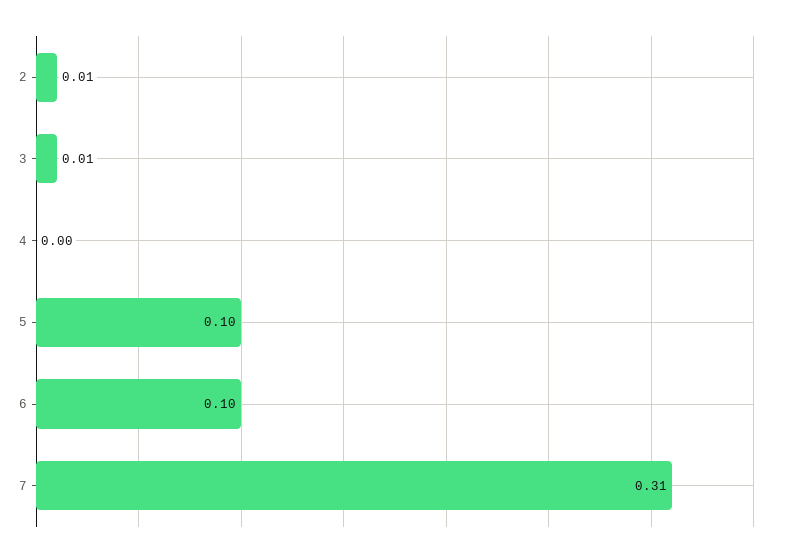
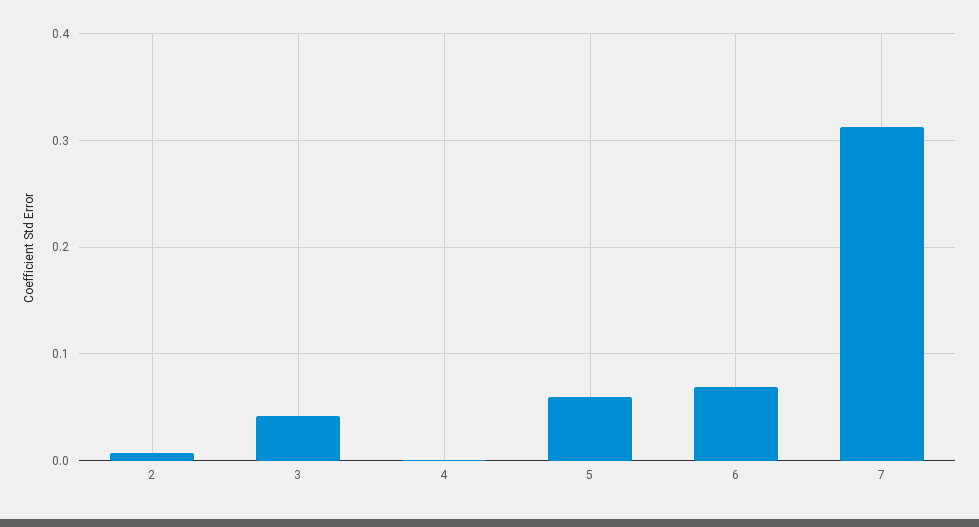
  {
    "2": 0.01,
-   "3": 0.01,
+   "3": 0.04,
    "4": 0,
-   "5": 0.1,
+   "5": 0.06,
-   "6": 0.1,
+   "6": 0.07,
    "7": 0.31
  }

